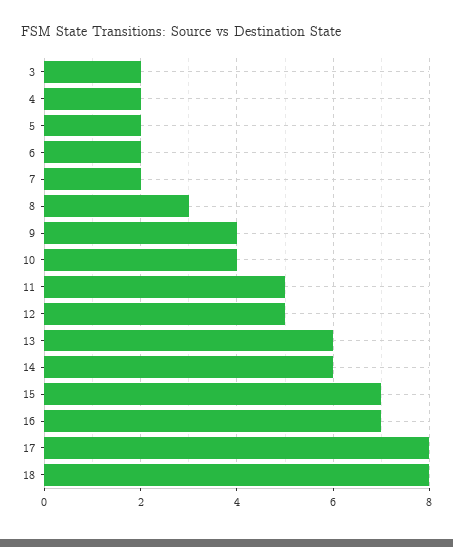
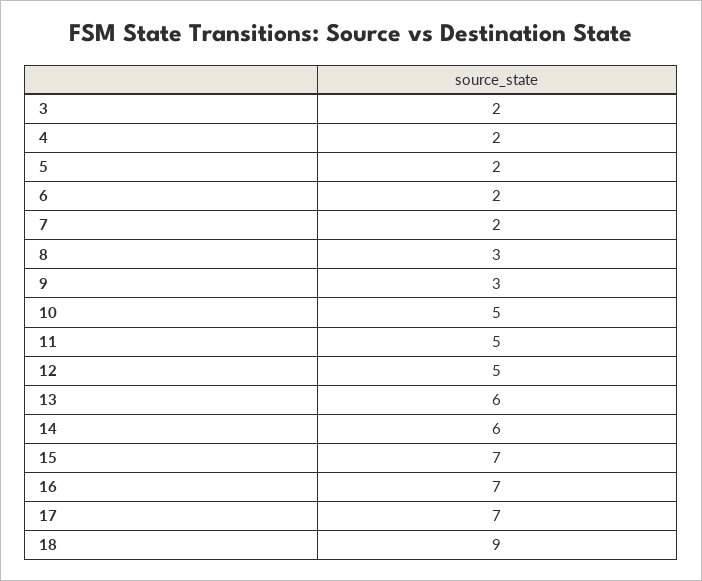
  {
    "3": 2,
    "4": 2,
    "5": 2,
    "6": 2,
    "7": 2,
    "8": 3,
-   "9": 4,
+   "9": 3,
-   "10": 4,
+   "10": 5,
    "11": 5,
    "12": 5,
    "13": 6,
    "14": 6,
    "15": 7,
    "16": 7,
-   "17": 8,
+   "17": 7,
-   "18": 8
+   "18": 9
  }

